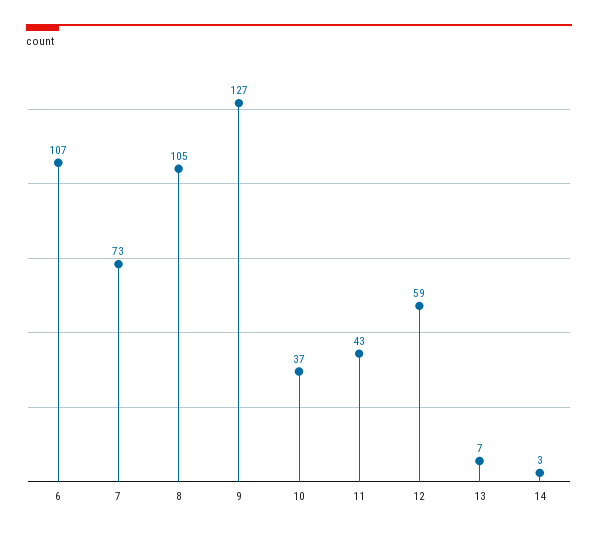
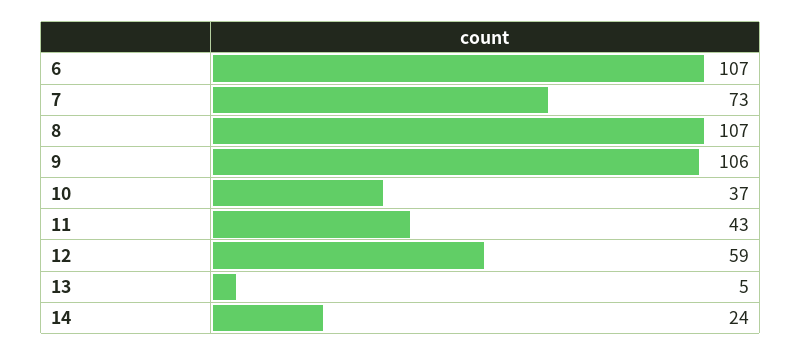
  {
    "6": 107,
    "7": 73,
-   "8": 105,
+   "8": 107,
-   "9": 127,
+   "9": 106,
    "10": 37,
    "11": 43,
    "12": 59,
-   "13": 7,
+   "13": 5,
-   "14": 3
+   "14": 24
  }

